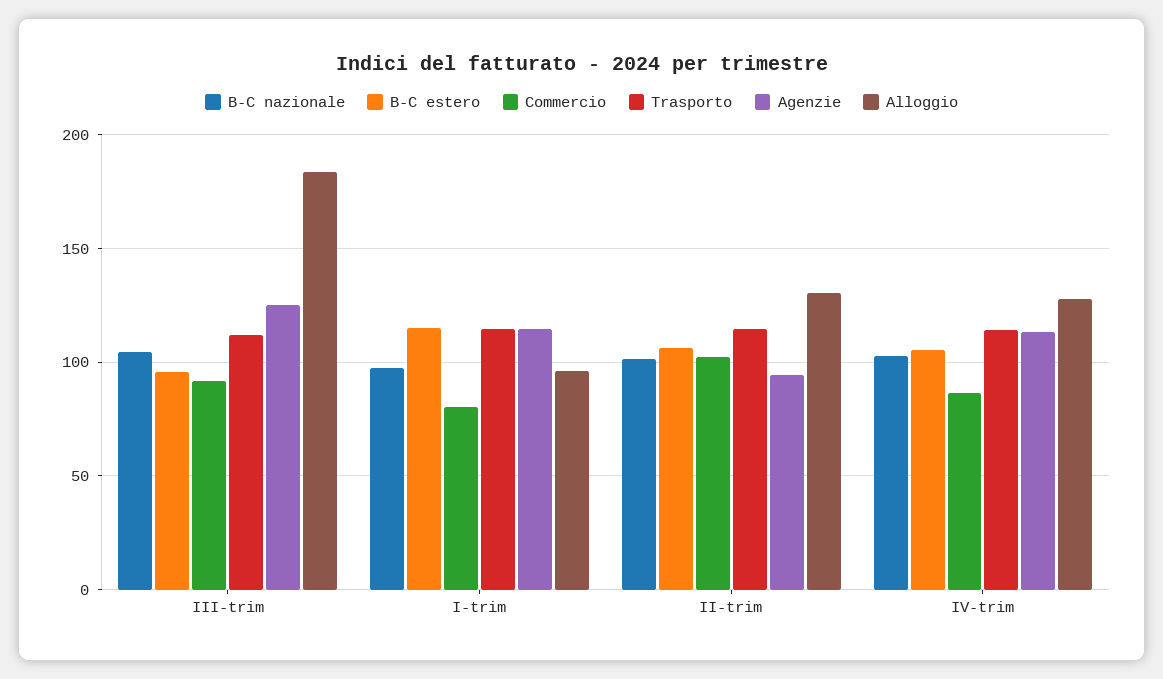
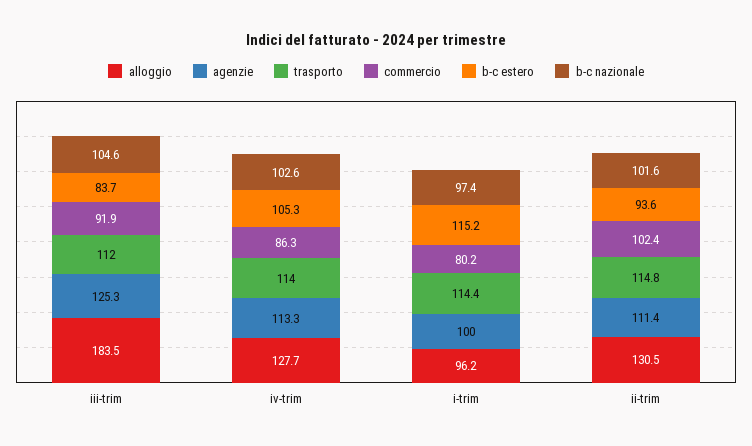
  {
    "B-C nazionale": {
      "III-trim": 104.6,
      "I-trim": 97.4,
      "II-trim": 101.6,
      "IV-trim": 102.6
    },
    "B-C estero": {
-     "III-trim": 95,
+     "III-trim": 83.7,
      "I-trim": 115.2,
-     "II-trim": 105,
+     "II-trim": 93.6,
      "IV-trim": 105.3
    },
    "Commercio": {
      "III-trim": 91.9,
      "I-trim": 80.2,
      "II-trim": 102.4,
      "IV-trim": 86.3
    },
    "Trasporto": {
      "III-trim": 112,
      "I-trim": 114.4,
      "II-trim": 114.8,
      "IV-trim": 114
    },
    "Agenzie": {
      "III-trim": 125.3,
-     "I-trim": 115,
+     "I-trim": 100,
-     "II-trim": 95,
+     "II-trim": 111.4,
      "IV-trim": 113.3
    },
    "Alloggio": {
      "III-trim": 183.5,
      "I-trim": 96.2,
      "II-trim": 130.5,
      "IV-trim": 127.7
    }
  }

